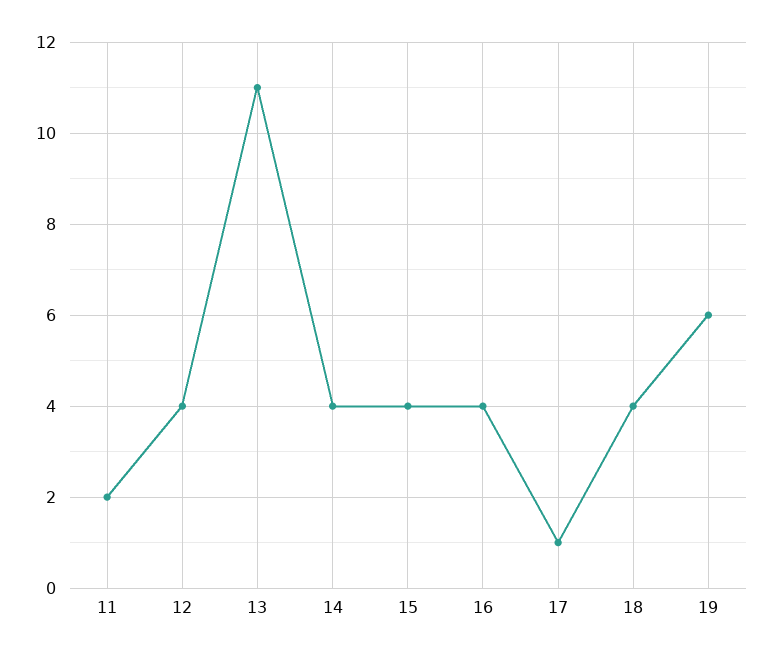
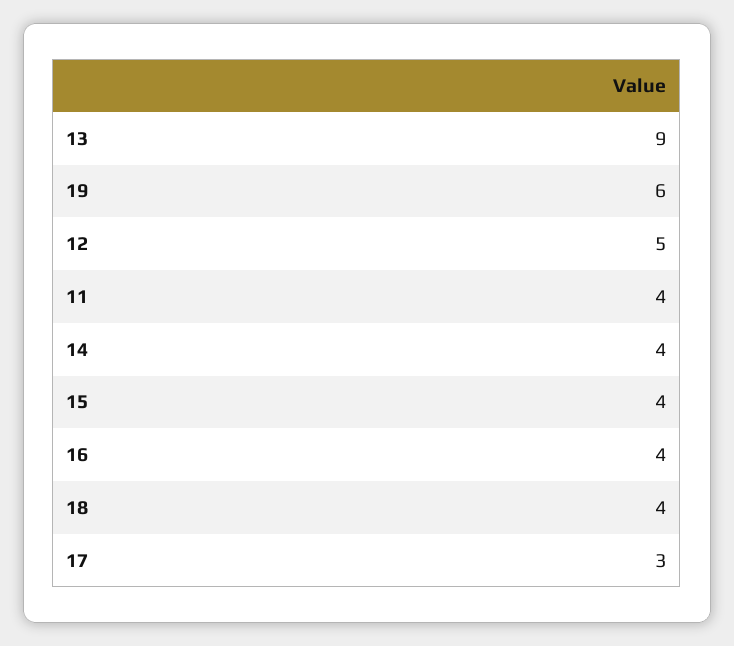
  {
-   "11": 2,
+   "11": 4,
-   "12": 4,
+   "12": 5,
-   "13": 11,
+   "13": 9,
    "14": 4,
    "15": 4,
    "16": 4,
-   "17": 1,
+   "17": 3,
    "18": 4,
    "19": 6
  }

